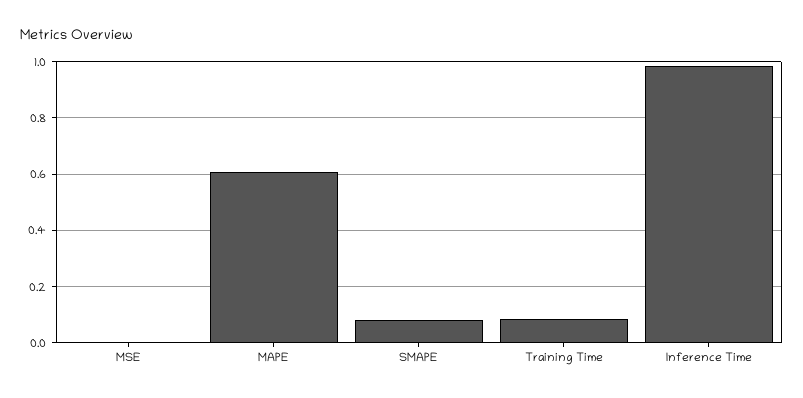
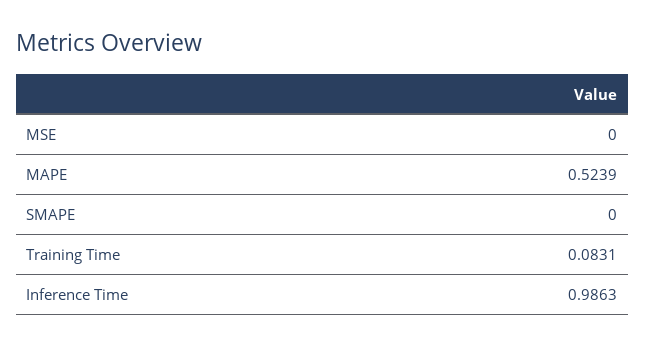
  {
    "MSE": 0,
-   "MAPE": 0.6,
+   "MAPE": 0.5239,
-   "SMAPE": 0.075,
+   "SMAPE": 0,
    "Training Time": 0.0831,
    "Inference Time": 0.9863
  }

